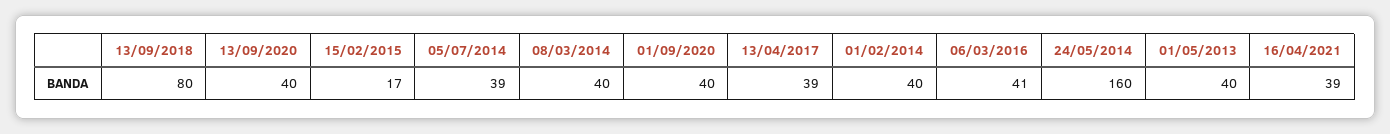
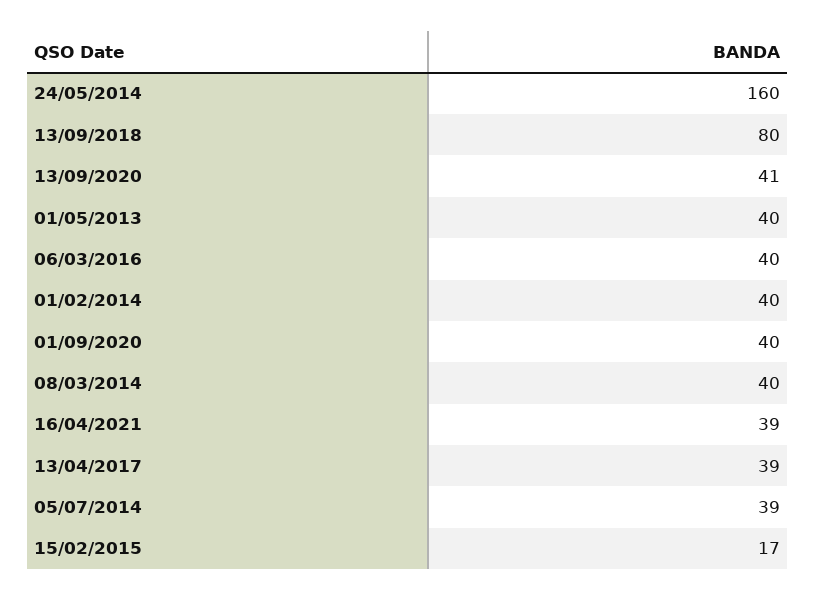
  {
    "13/09/2018": 80,
-   "13/09/2020": 40,
+   "13/09/2020": 41,
    "15/02/2015": 17,
    "05/07/2014": 39,
    "08/03/2014": 40,
    "01/09/2020": 40,
    "13/04/2017": 39,
    "01/02/2014": 40,
-   "06/03/2016": 41,
+   "06/03/2016": 40,
    "24/05/2014": 160,
    "01/05/2013": 40,
    "16/04/2021": 39
  }

